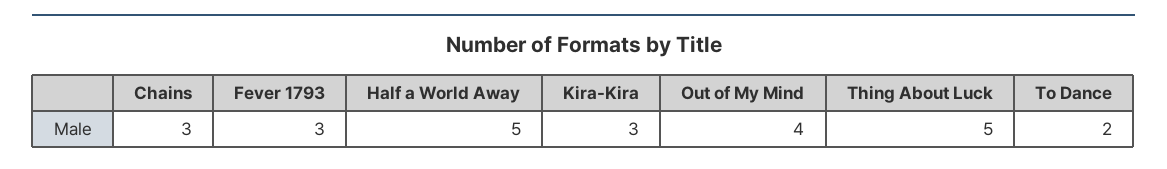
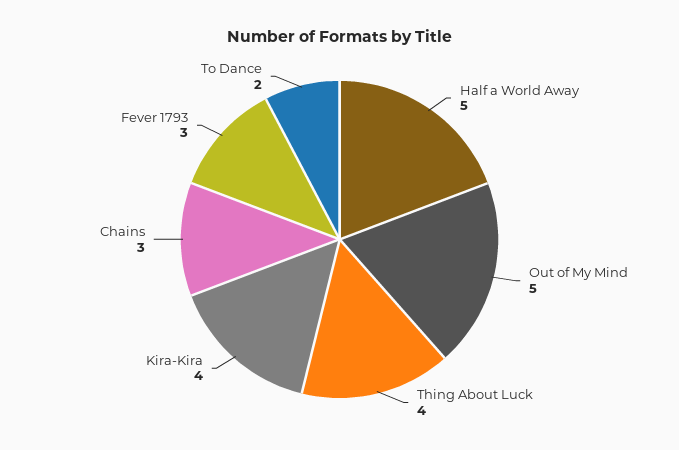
  {
    "Chains": 3,
    "Fever 1793": 3,
    "Half a World Away": 5,
-   "Kira-Kira": 3,
+   "Kira-Kira": 4,
-   "Out of My Mind": 4,
+   "Out of My Mind": 5,
-   "Thing About Luck": 5,
+   "Thing About Luck": 4,
    "To Dance": 2
  }

